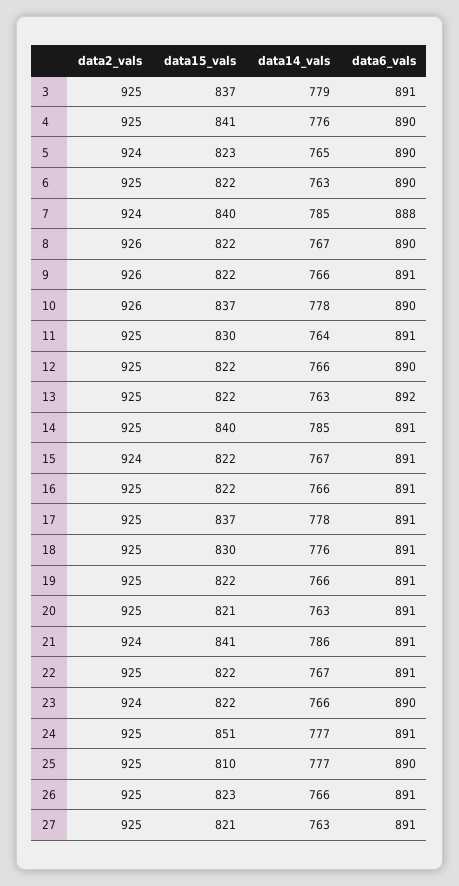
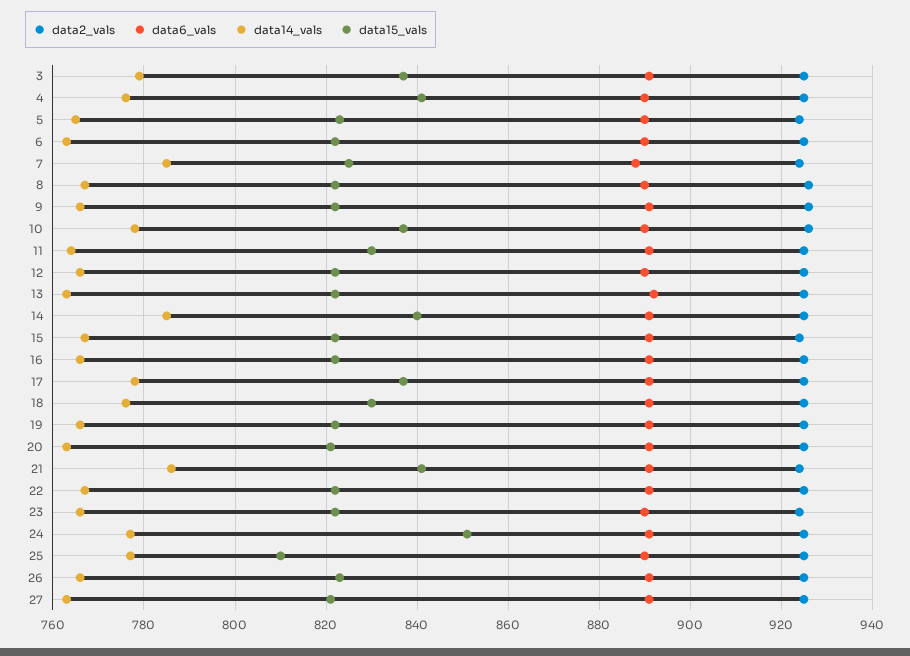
  {
    "data2_vals": {
      "3": 925,
      "4": 925,
      "5": 924,
      "6": 925,
      "7": 924,
      "8": 926,
      "9": 926,
      "10": 926,
      "11": 925,
      "12": 925,
      "13": 925,
      "14": 925,
      "15": 924,
      "16": 925,
      "17": 925,
      "18": 925,
      "19": 925,
      "20": 925,
      "21": 924,
      "22": 925,
      "23": 924,
      "24": 925,
      "25": 925,
      "26": 925,
      "27": 925
    },
    "data15_vals": {
      "3": 837,
      "4": 841,
      "5": 823,
      "6": 822,
-     "7": 840,
+     "7": 825,
      "8": 822,
      "9": 822,
      "10": 837,
      "11": 830,
      "12": 822,
      "13": 822,
      "14": 840,
      "15": 822,
      "16": 822,
      "17": 837,
      "18": 830,
      "19": 822,
      "20": 821,
      "21": 841,
      "22": 822,
      "23": 822,
      "24": 851,
      "25": 810,
      "26": 823,
      "27": 821
    },
    "data14_vals": {
      "3": 779,
      "4": 776,
      "5": 765,
      "6": 763,
      "7": 785,
      "8": 767,
      "9": 766,
      "10": 778,
      "11": 764,
      "12": 766,
      "13": 763,
      "14": 785,
      "15": 767,
      "16": 766,
      "17": 778,
      "18": 776,
      "19": 766,
      "20": 763,
      "21": 786,
      "22": 767,
      "23": 766,
      "24": 777,
      "25": 777,
      "26": 766,
      "27": 763
    },
    "data6_vals": {
      "3": 891,
      "4": 890,
      "5": 890,
      "6": 890,
      "7": 888,
      "8": 890,
      "9": 891,
      "10": 890,
      "11": 891,
      "12": 890,
      "13": 892,
      "14": 891,
      "15": 891,
      "16": 891,
      "17": 891,
      "18": 891,
      "19": 891,
      "20": 891,
      "21": 891,
      "22": 891,
      "23": 890,
      "24": 891,
      "25": 890,
      "26": 891,
      "27": 891
    }
  }

